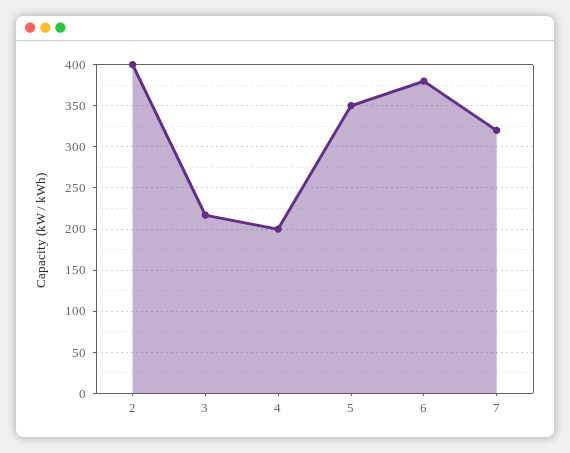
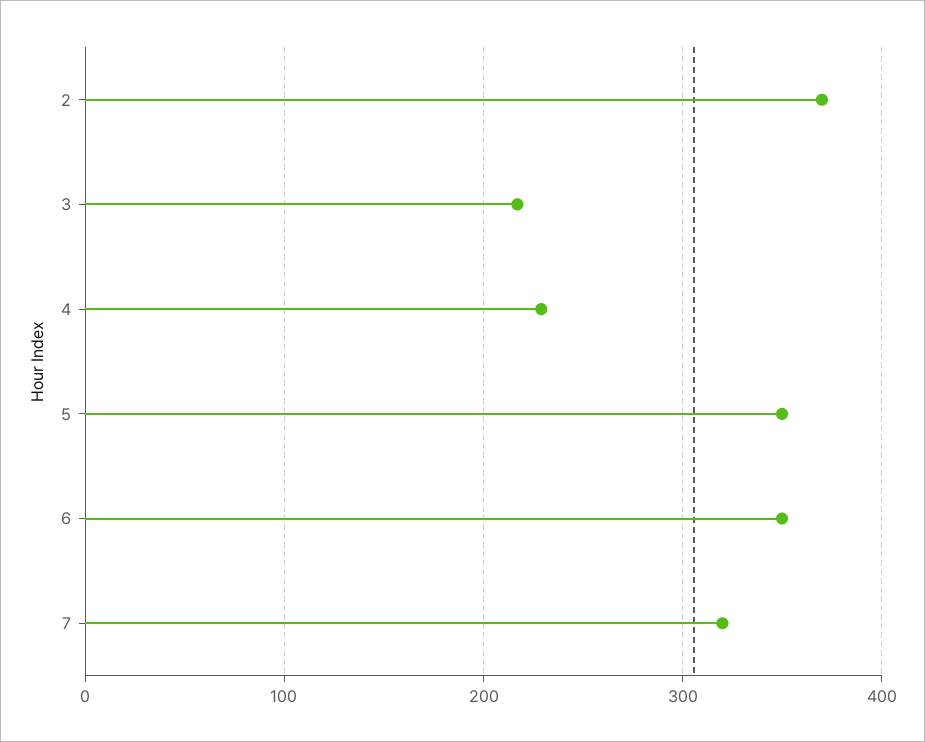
  {
-   "2": 400,
+   "2": 370,
    "3": 220,
-   "4": 200,
+   "4": 230,
    "5": 350,
-   "6": 380,
+   "6": 350,
    "7": 320
  }

